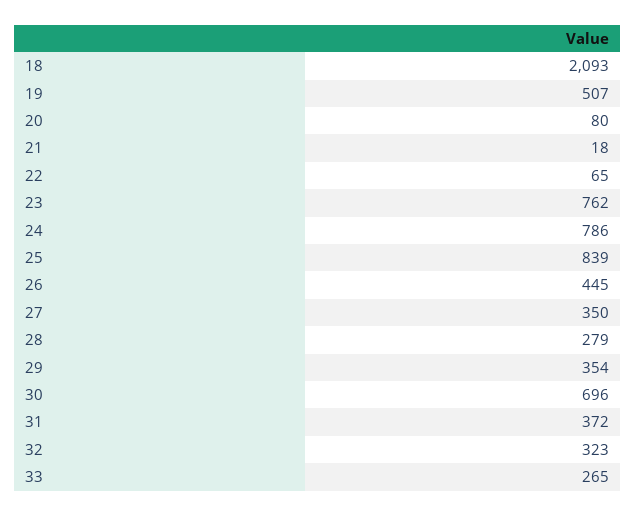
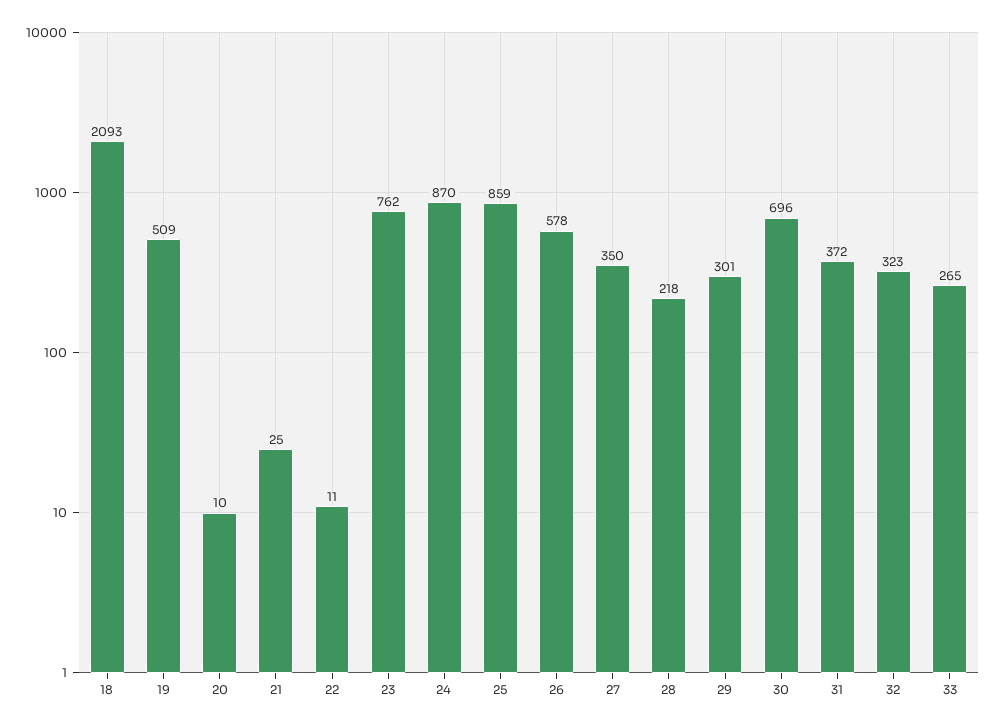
  {
    "18": 2093,
-   "19": 507,
+   "19": 509,
-   "20": 80,
+   "20": 10,
-   "21": 18,
+   "21": 25,
-   "22": 65,
+   "22": 11,
    "23": 762,
-   "24": 786,
+   "24": 870,
-   "25": 839,
+   "25": 859,
-   "26": 445,
+   "26": 578,
    "27": 350,
-   "28": 279,
+   "28": 218,
-   "29": 354,
+   "29": 301,
    "30": 696,
    "31": 372,
    "32": 323,
    "33": 265
  }

